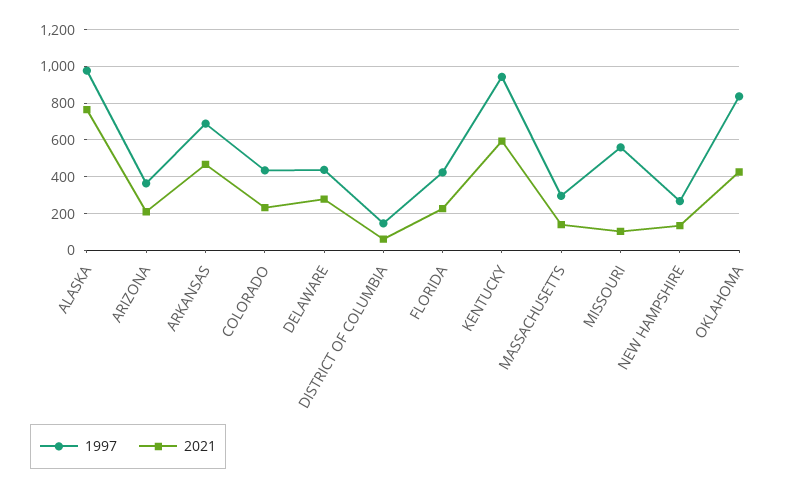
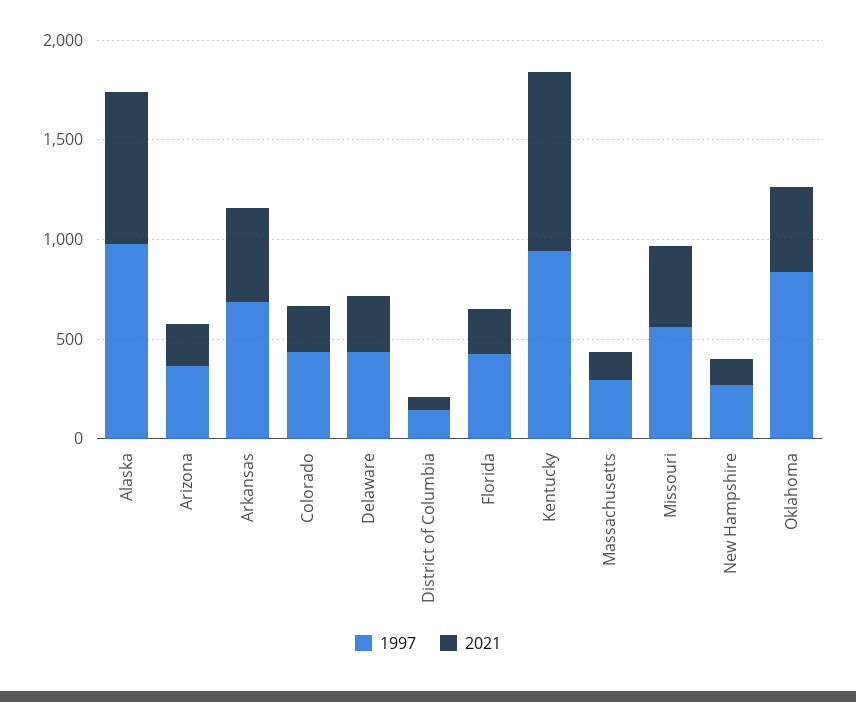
  {
    "1997": {
      "ALASKA": 1000,
      "ARIZONA": 350,
      "ARKANSAS": 700,
      "COLORADO": 450,
      "DELAWARE": 450,
      "DISTRICT OF COLUMBIA": 150,
      "FLORIDA": 400,
      "KENTUCKY": 950,
      "MASSACHUSETTS": 300,
      "MISSOURI": 550,
      "NEW HAMPSHIRE": 250,
      "OKLAHOMA": 850
    },
    "2021": {
      "ALASKA": 750,
      "ARIZONA": 200,
      "ARKANSAS": 450,
      "COLORADO": 250,
      "DELAWARE": 300,
      "DISTRICT OF COLUMBIA": 50,
      "FLORIDA": 250,
-     "KENTUCKY": 600,
+     "KENTUCKY": 900,
      "MASSACHUSETTS": 150,
-     "MISSOURI": 100,
+     "MISSOURI": 400,
      "NEW HAMPSHIRE": 150,
      "OKLAHOMA": 450
    }
  }

